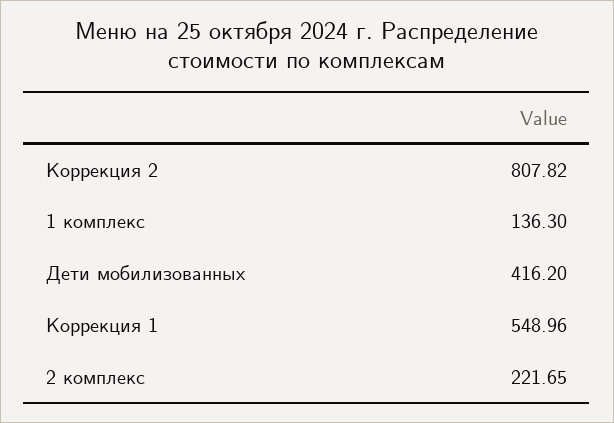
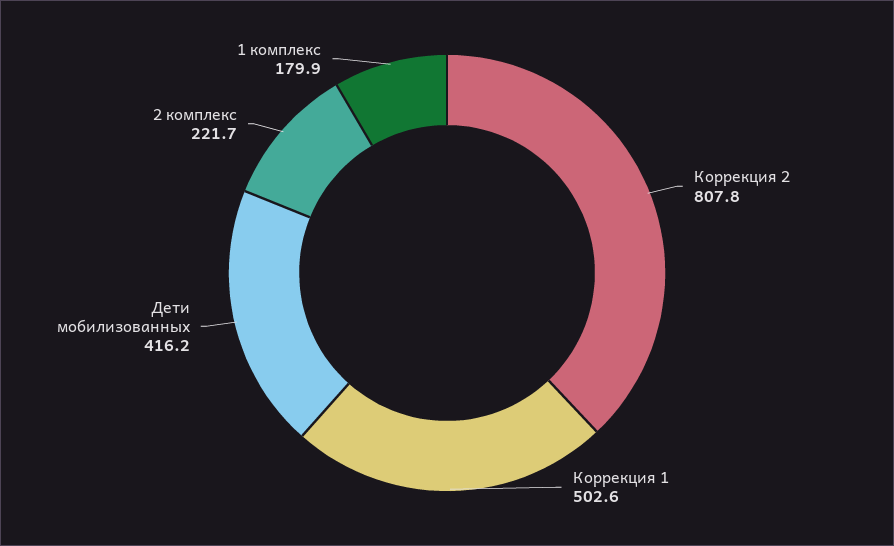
  {
    "Коррекция 2": 807.82,
-   "1 комплекс": 136.3,
+   "1 комплекс": 179.9,
    "Дети мобилизованных": 416.2,
-   "Коррекция 1": 548.96,
+   "Коррекция 1": 502.6,
    "2 комплекс": 221.65
  }

